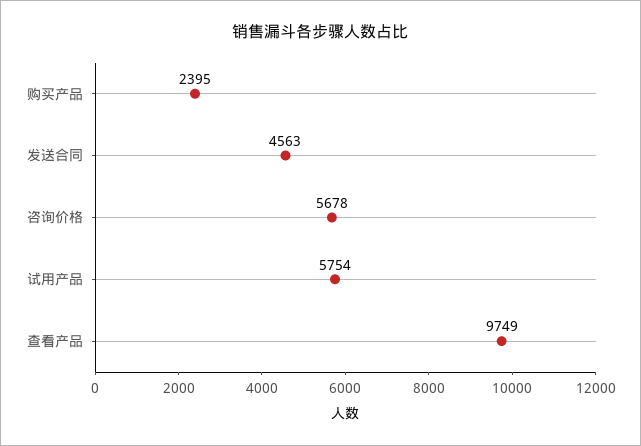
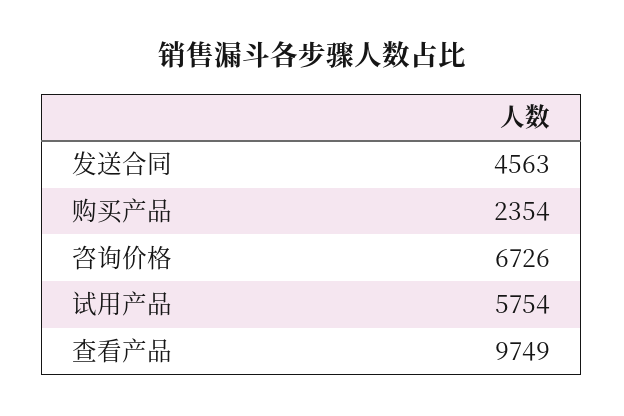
  {
-   "购买产品": 2395,
+   "购买产品": 2354,
    "发送合同": 4563,
-   "咨询价格": 5678,
+   "咨询价格": 6726,
    "试用产品": 5754,
    "查看产品": 9749
  }

